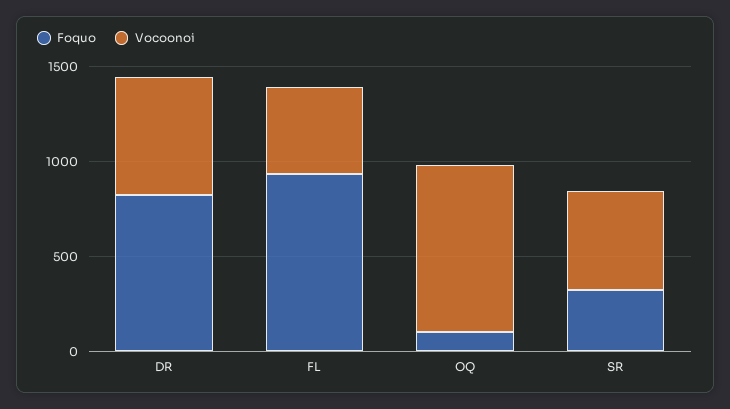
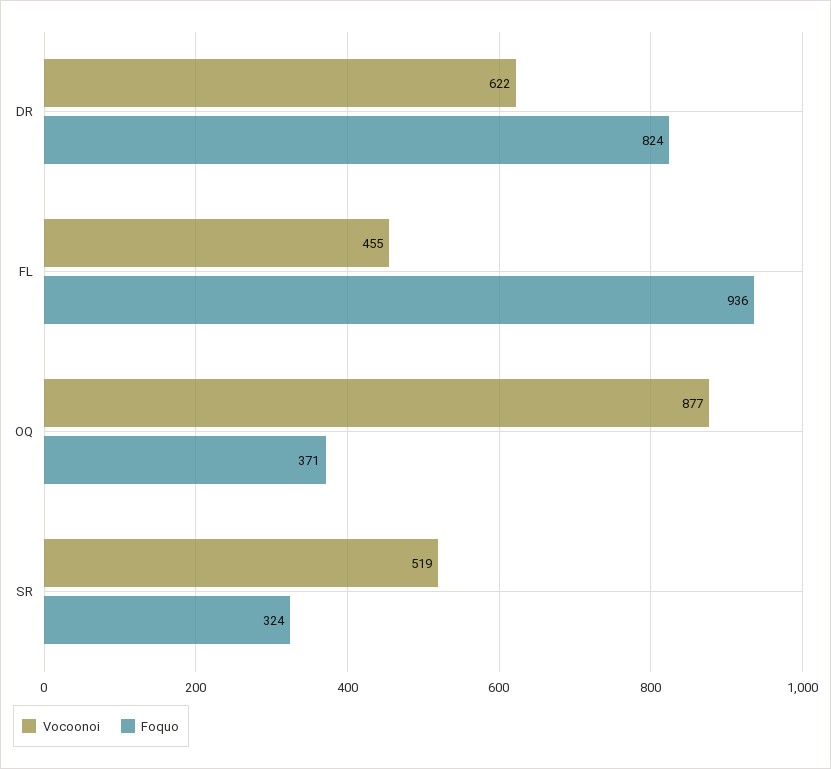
  {
    "Foquo": {
      "DR": 824,
      "FL": 936,
-     "OQ": 100,
+     "OQ": 371,
      "SR": 324
    },
    "Vocoonoi": {
      "DR": 622,
      "FL": 455,
      "OQ": 877,
      "SR": 519
    }
  }

